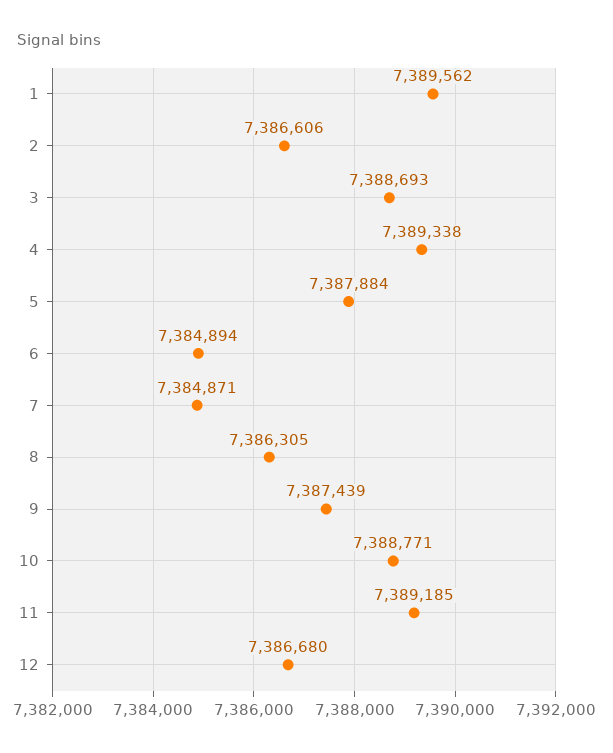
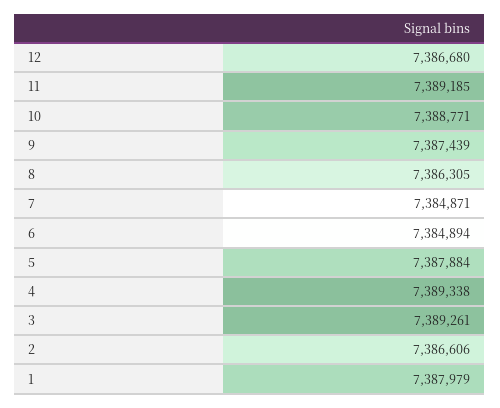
  {
-   "1": 7389562,
+   "1": 7387979,
    "2": 7386606,
-   "3": 7388693,
+   "3": 7389261,
    "4": 7389338,
    "5": 7387884,
    "6": 7384894,
    "7": 7384871,
    "8": 7386305,
    "9": 7387439,
    "10": 7388771,
    "11": 7389185,
    "12": 7386680
  }

